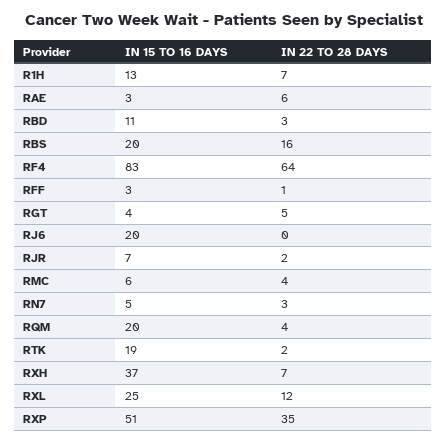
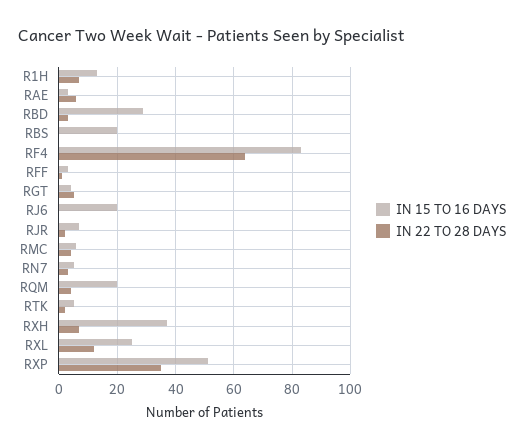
  {
    "IN 15 TO 16 DAYS": {
      "R1H": 13,
      "RAE": 3,
-     "RBD": 11,
+     "RBD": 30,
      "RBS": 20,
      "RF4": 83,
      "RFF": 3,
      "RGT": 4,
      "RJ6": 20,
      "RJR": 7,
      "RMC": 6,
      "RN7": 5,
      "RQM": 20,
-     "RTK": 19,
+     "RTK": 5,
      "RXH": 37,
      "RXL": 25,
      "RXP": 51
    },
    "IN 22 TO 28 DAYS": {
      "R1H": 7,
      "RAE": 6,
      "RBD": 3,
-     "RBS": 16,
+     "RBS": 0,
      "RF4": 64,
      "RFF": 1,
      "RGT": 5,
      "RJ6": 0,
      "RJR": 2,
      "RMC": 4,
      "RN7": 3,
      "RQM": 4,
      "RTK": 2,
      "RXH": 7,
      "RXL": 12,
      "RXP": 35
    }
  }

